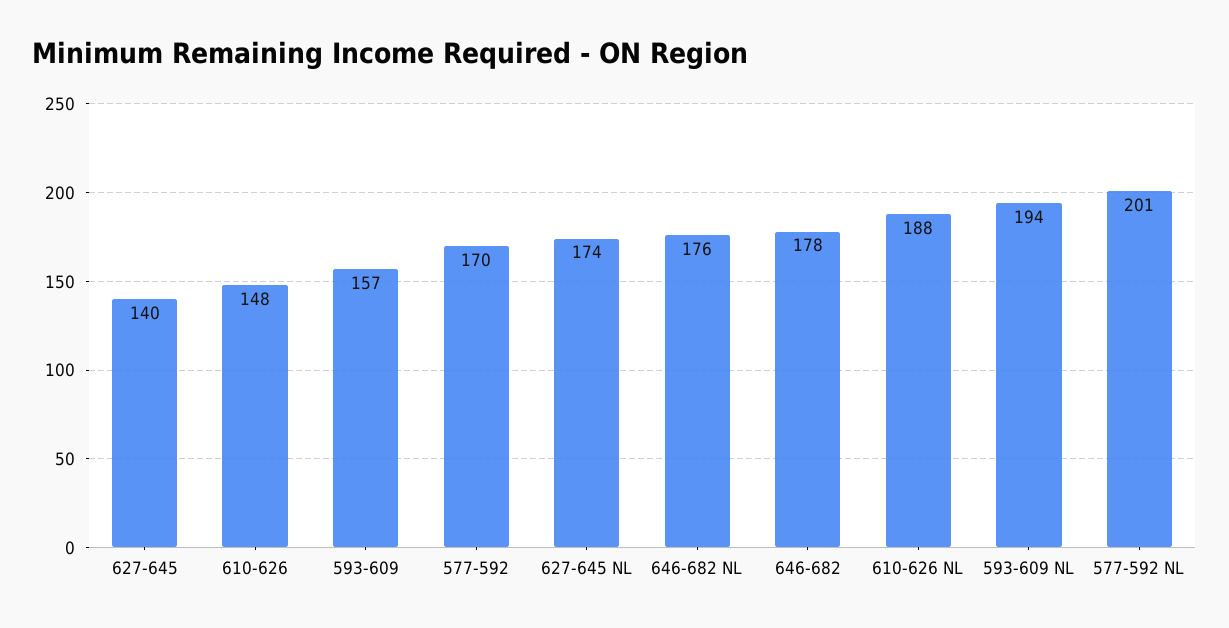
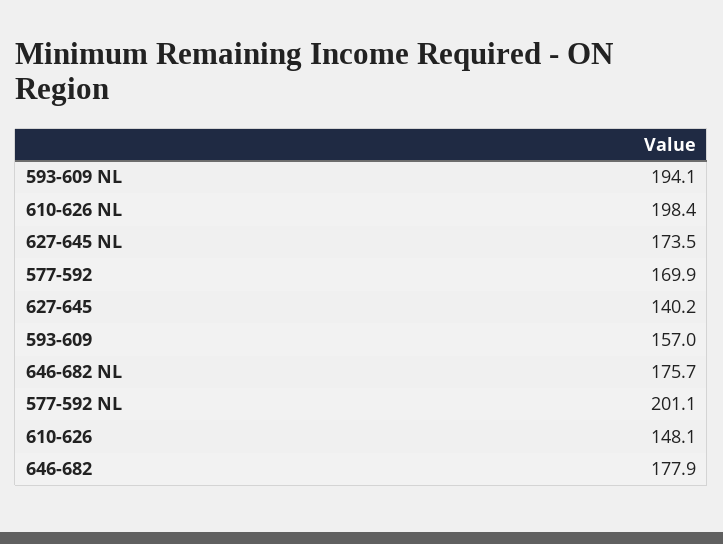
  {
    "627-645": 140.2,
    "610-626": 148.1,
    "593-609": 157,
    "577-592": 169.9,
    "627-645 NL": 173.5,
    "646-682 NL": 175.7,
    "646-682": 177.9,
-   "610-626 NL": 188,
+   "610-626 NL": 198.4,
    "593-609 NL": 194.1,
    "577-592 NL": 201.1
  }

